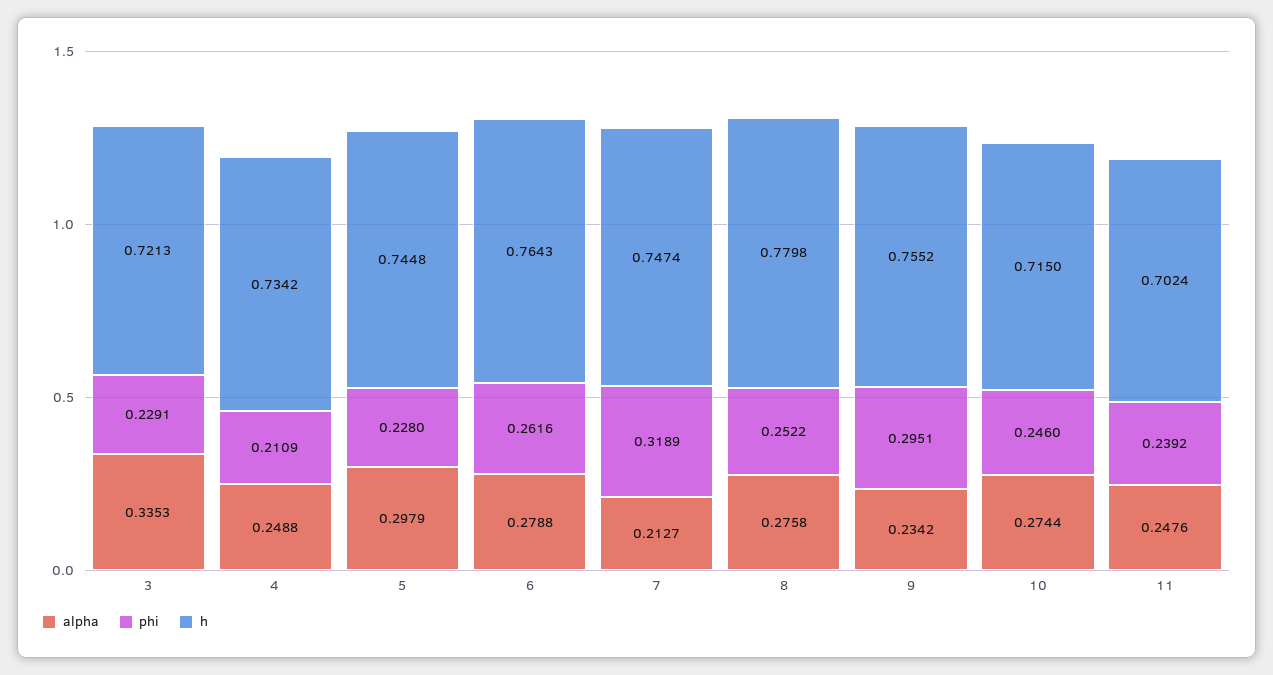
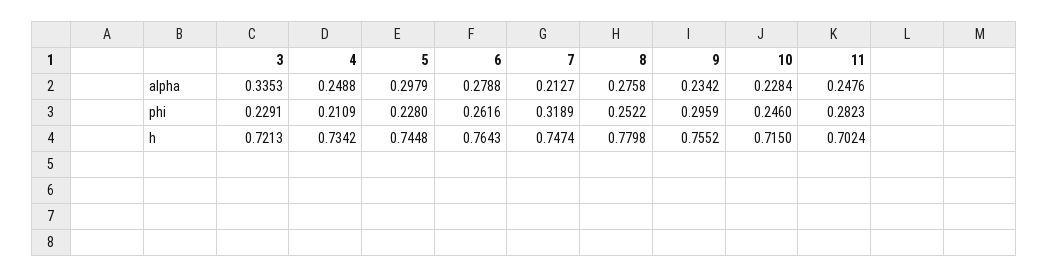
  {
    "alpha": {
      "3": 0.3353,
      "4": 0.2488,
      "5": 0.2979,
      "6": 0.2788,
      "7": 0.2127,
      "8": 0.2758,
      "9": 0.2342,
-     "10": 0.2744,
+     "10": 0.2284,
      "11": 0.2476
    },
    "phi": {
      "3": 0.2291,
      "4": 0.2109,
      "5": 0.228,
      "6": 0.2616,
      "7": 0.3189,
      "8": 0.2522,
-     "9": 0.2951,
+     "9": 0.2959,
      "10": 0.246,
-     "11": 0.2392
+     "11": 0.2823
    },
    "h": {
      "3": 0.7213,
      "4": 0.7342,
      "5": 0.7448,
      "6": 0.7643,
      "7": 0.7474,
      "8": 0.7798,
      "9": 0.7552,
      "10": 0.715,
      "11": 0.7024
    }
  }

